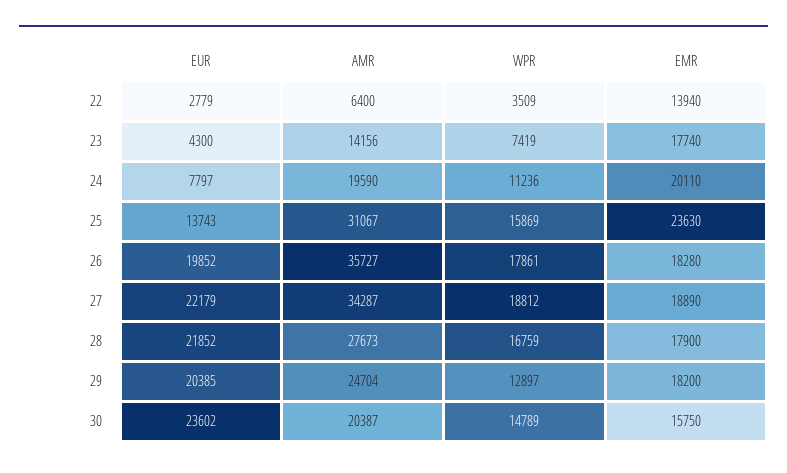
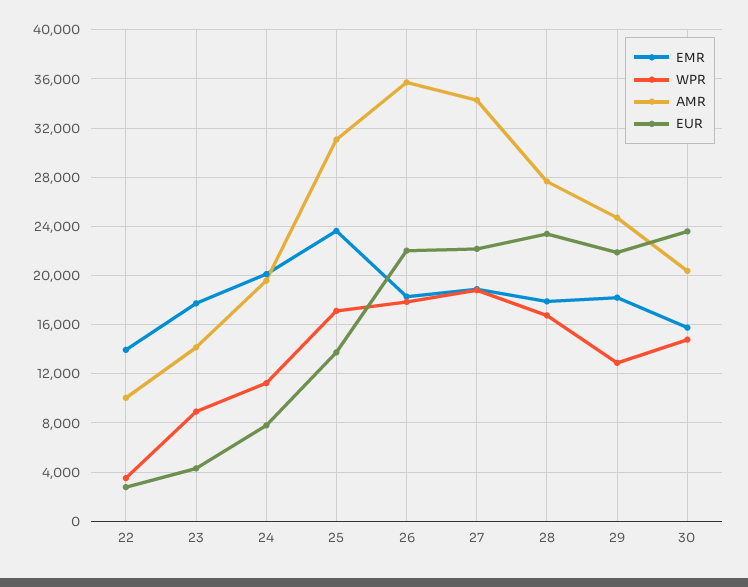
  {
    "EUR": {
      "22": 2779,
      "23": 4300,
      "24": 7797,
      "25": 13743,
-     "26": 19852,
+     "26": 22000,
      "27": 22179,
-     "28": 21852,
+     "28": 23500,
-     "29": 20385,
+     "29": 22000,
      "30": 23602
    },
    "AMR": {
-     "22": 6400,
+     "22": 10000,
      "23": 14156,
      "24": 19590,
      "25": 31067,
      "26": 35727,
      "27": 34287,
      "28": 27673,
      "29": 24704,
      "30": 20387
    },
    "WPR": {
      "22": 3509,
-     "23": 7419,
+     "23": 9000,
      "24": 11236,
-     "25": 15869,
+     "25": 17000,
      "26": 17861,
      "27": 18812,
      "28": 16759,
      "29": 12897,
      "30": 14789
    },
    "EMR": {
      "22": 13940,
      "23": 17740,
      "24": 20110,
      "25": 23630,
      "26": 18280,
      "27": 18890,
      "28": 17900,
      "29": 18200,
      "30": 15750
    }
  }

